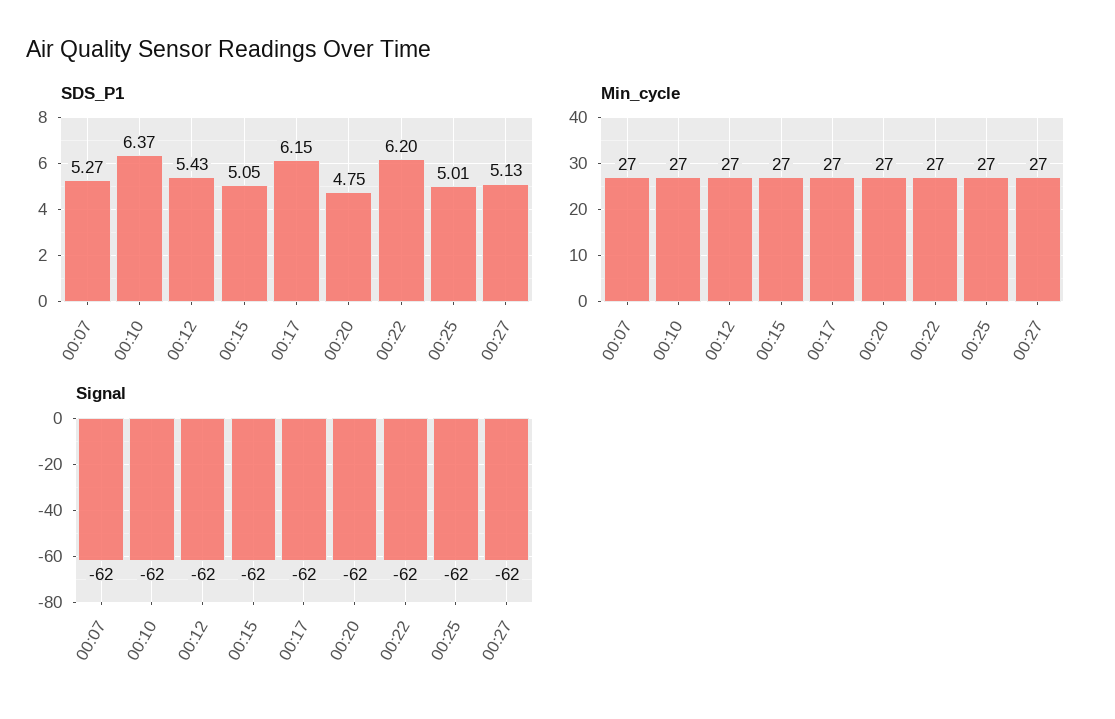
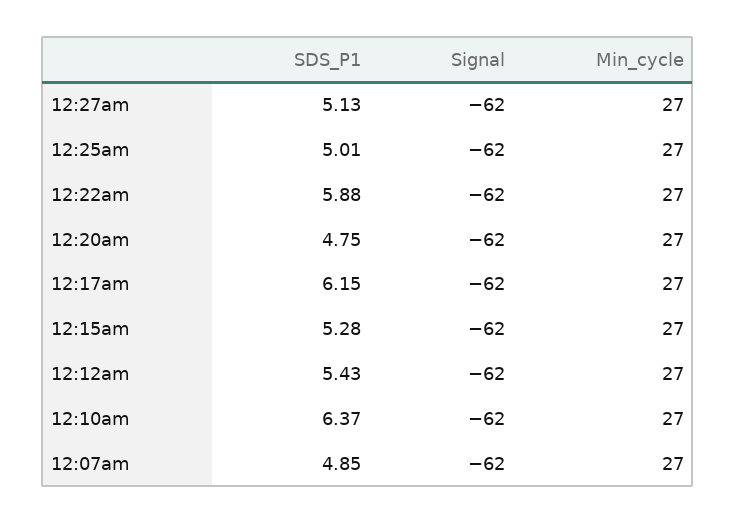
  {
    "SDS_P1": {
-     "00:07": 5.27,
+     "00:07": 4.85,
      "00:10": 6.37,
      "00:12": 5.43,
-     "00:15": 5.05,
+     "00:15": 5.28,
      "00:17": 6.15,
      "00:20": 4.75,
-     "00:22": 6.2,
+     "00:22": 5.88,
      "00:25": 5.01,
      "00:27": 5.13
    },
    "Min_cycle": {
      "00:07": 27,
      "00:10": 27,
      "00:12": 27,
      "00:15": 27,
      "00:17": 27,
      "00:20": 27,
      "00:22": 27,
      "00:25": 27,
      "00:27": 27
    },
    "Signal": {
      "00:07": -62,
      "00:10": -62,
      "00:12": -62,
      "00:15": -62,
      "00:17": -62,
      "00:20": -62,
      "00:22": -62,
      "00:25": -62,
      "00:27": -62
    }
  }

